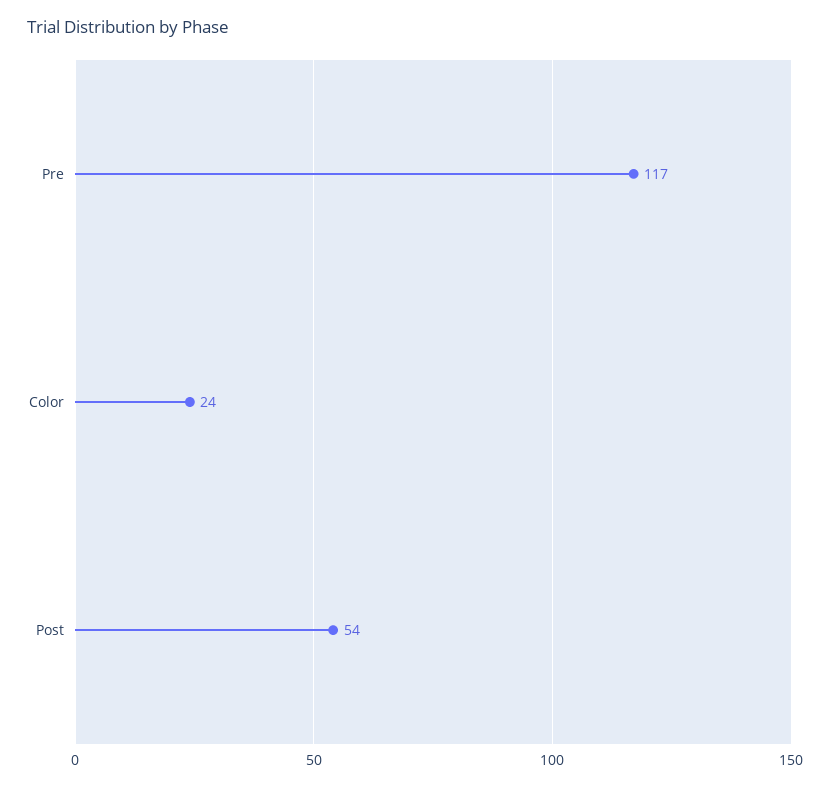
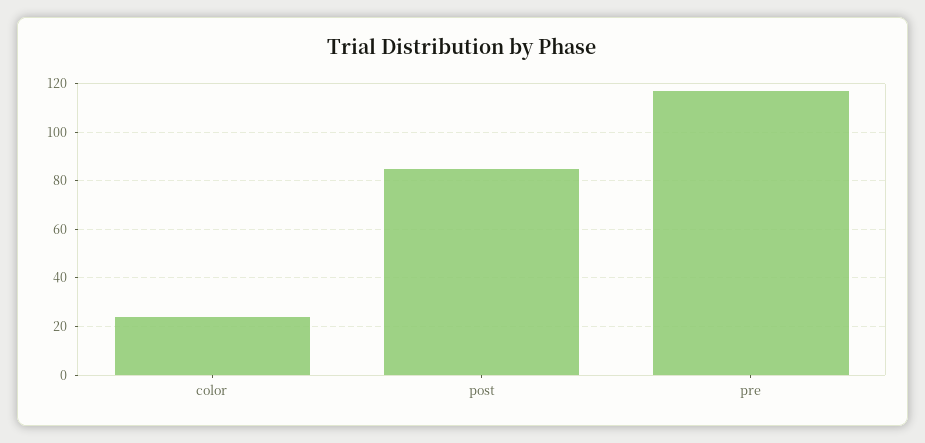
  {
    "Pre": 117,
    "Color": 24,
-   "Post": 54
+   "Post": 85
  }

